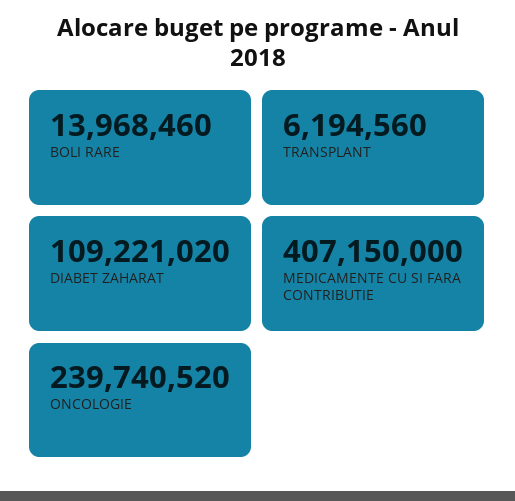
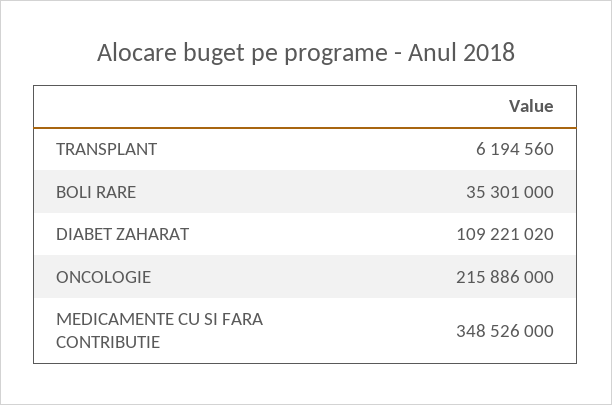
  {
-   "BOLI RARE": 13968460,
+   "BOLI RARE": 35301000,
    "TRANSPLANT": 6194560,
    "DIABET ZAHARAT": 109221020,
-   "MEDICAMENTE CU SI FARA CONTRIBUTIE": 407150000,
+   "MEDICAMENTE CU SI FARA CONTRIBUTIE": 348526000,
-   "ONCOLOGIE": 239740520
+   "ONCOLOGIE": 215886000
  }

